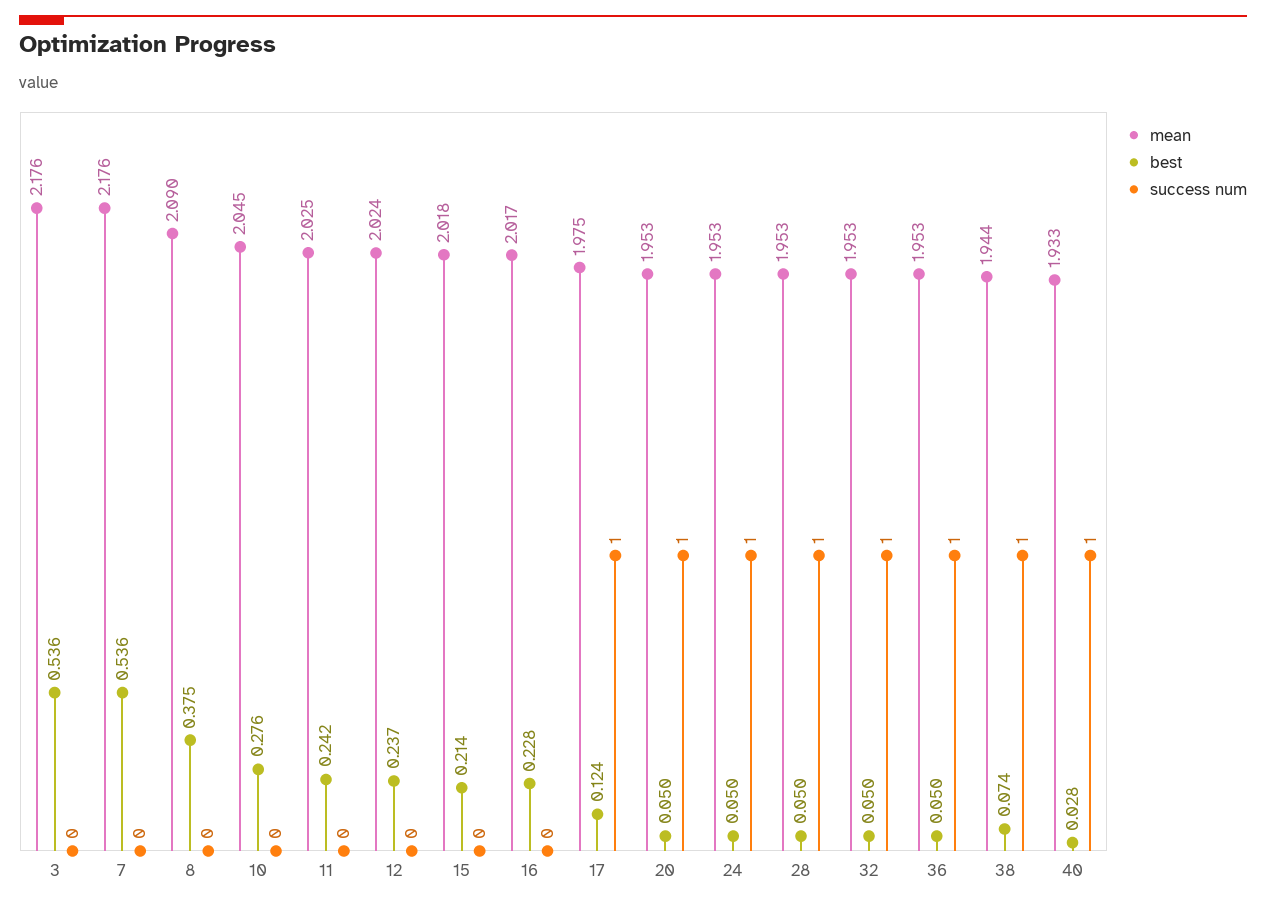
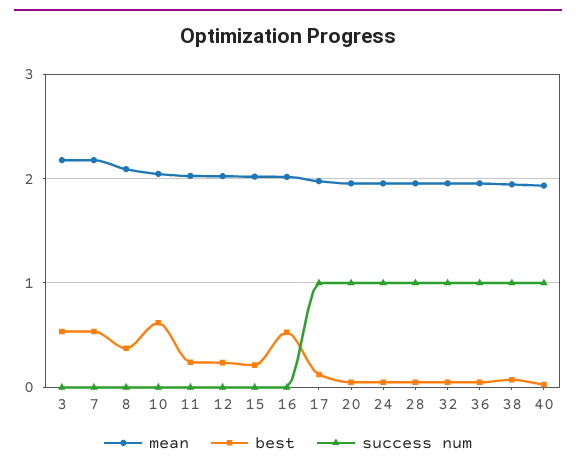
  {
    "mean": {
      "3": 2.176,
      "7": 2.176,
      "8": 2.09,
      "10": 2.045,
      "11": 2.025,
      "12": 2.024,
      "15": 2.018,
      "16": 2.017,
      "17": 1.975,
      "20": 1.953,
      "24": 1.953,
      "28": 1.953,
      "32": 1.953,
      "36": 1.953,
      "38": 1.944,
      "40": 1.933
    },
    "best": {
      "3": 0.536,
      "7": 0.536,
      "8": 0.375,
-     "10": 0.276,
+     "10": 0.6,
      "11": 0.242,
      "12": 0.237,
      "15": 0.214,
-     "16": 0.228,
+     "16": 0.5,
      "17": 0.124,
      "20": 0.05,
      "24": 0.05,
      "28": 0.05,
      "32": 0.05,
      "36": 0.05,
      "38": 0.074,
      "40": 0.028
    },
    "success num": {
      "3": 0,
      "7": 0,
      "8": 0,
      "10": 0,
      "11": 0,
      "12": 0,
      "15": 0,
      "16": 0,
      "17": 1,
      "20": 1,
      "24": 1,
      "28": 1,
      "32": 1,
      "36": 1,
      "38": 1,
      "40": 1
    }
  }

